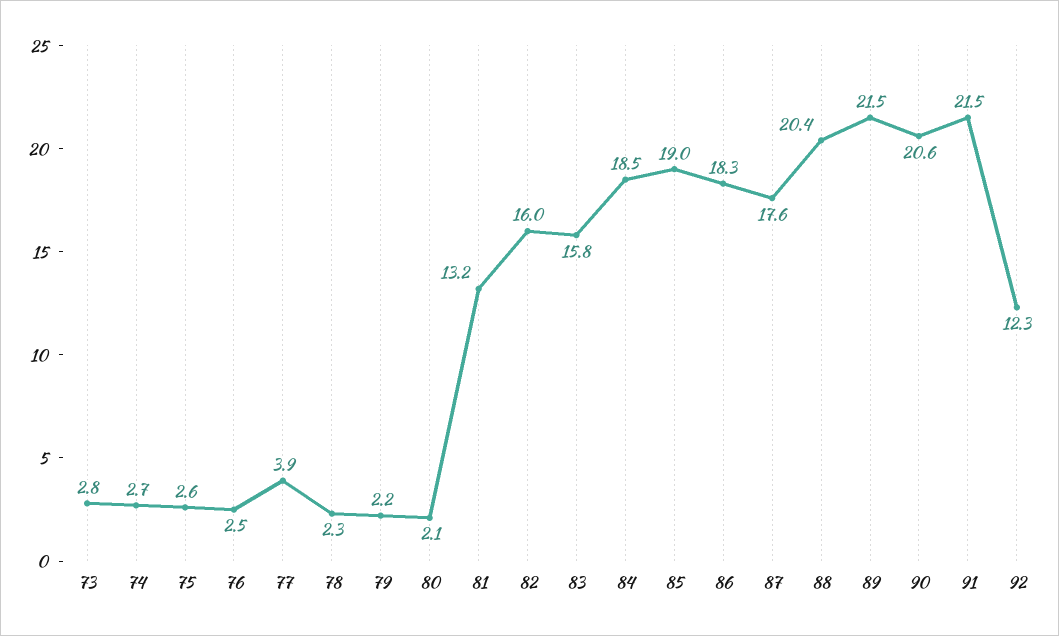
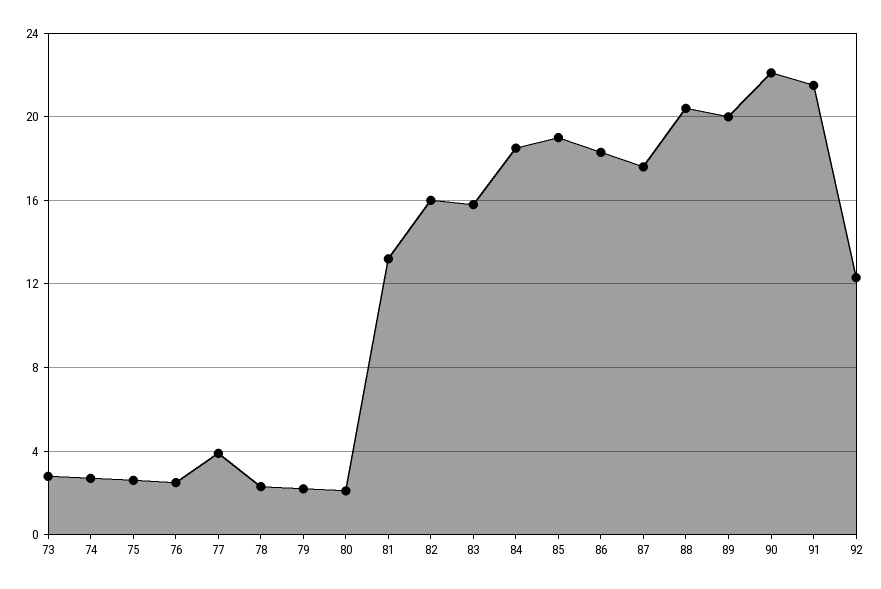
  {
    "73": 2.8,
    "74": 2.7,
    "75": 2.6,
    "76": 2.5,
    "77": 3.9,
    "78": 2.3,
    "79": 2.2,
    "80": 2.1,
    "81": 13.2,
    "82": 16,
    "83": 15.8,
    "84": 18.5,
    "85": 19,
    "86": 18.3,
    "87": 17.6,
    "88": 20.4,
-   "89": 21.5,
+   "89": 20,
-   "90": 20.6,
+   "90": 22,
    "91": 21.5,
    "92": 12.3
  }

